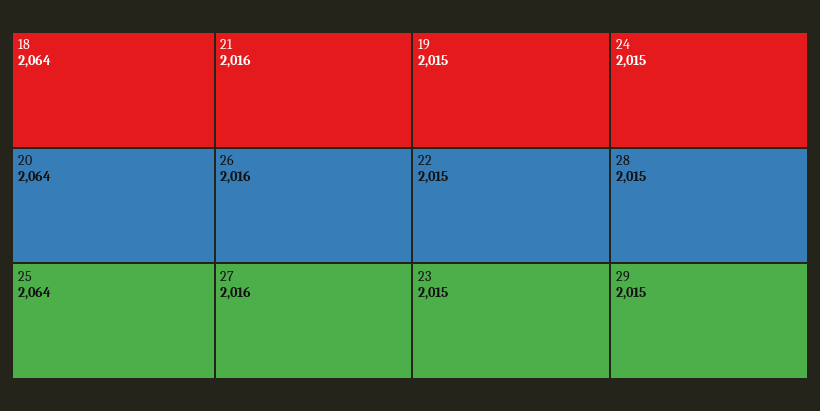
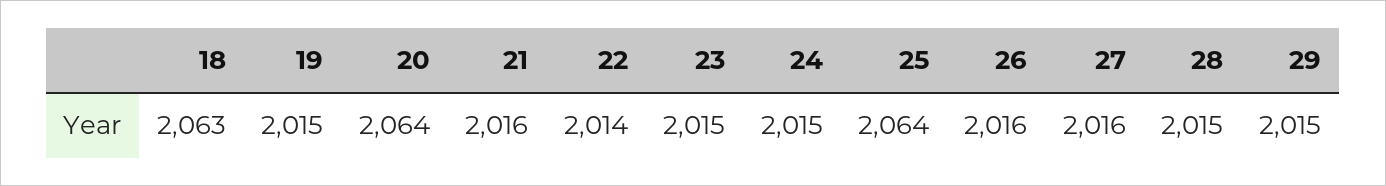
  {
-   "18": 2064,
+   "18": 2063,
    "20": 2064,
    "25": 2064,
    "21": 2016,
    "26": 2016,
    "27": 2016,
    "19": 2015,
-   "22": 2015,
+   "22": 2014,
    "23": 2015,
    "24": 2015,
    "28": 2015,
    "29": 2015
  }

